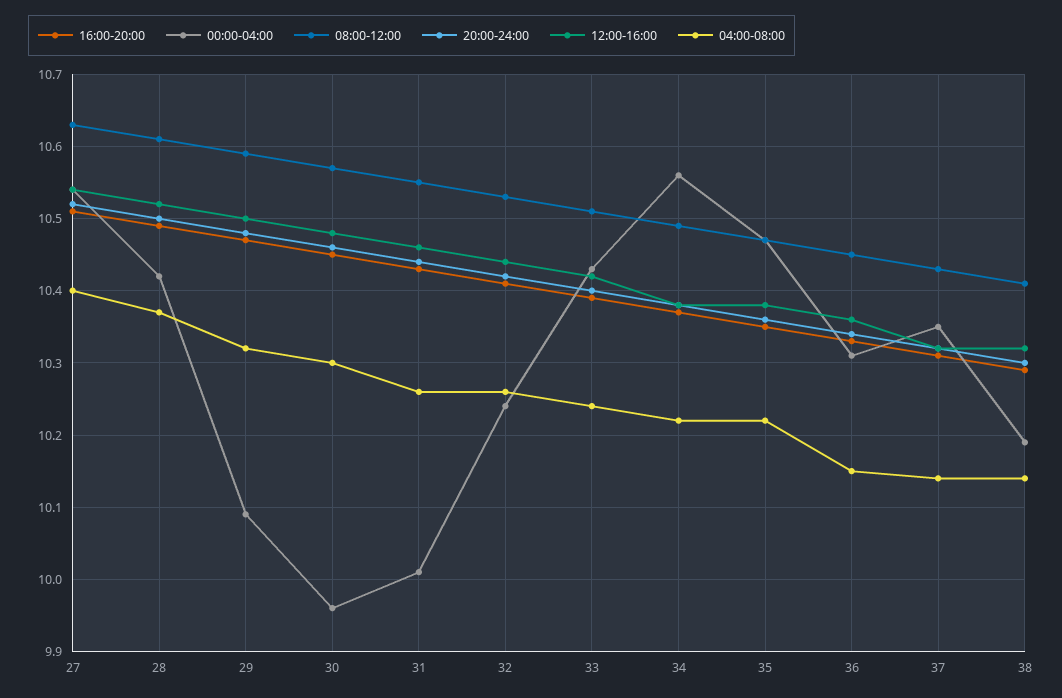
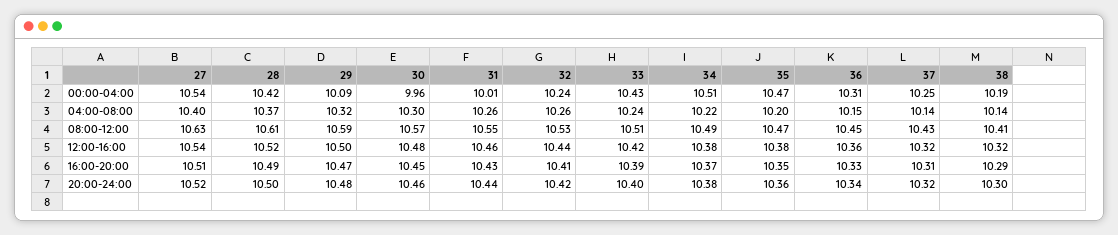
  {
    "16:00-20:00": {
      "27": 10.51,
      "28": 10.49,
      "29": 10.47,
      "30": 10.45,
      "31": 10.43,
      "32": 10.41,
      "33": 10.39,
      "34": 10.37,
      "35": 10.35,
      "36": 10.33,
      "37": 10.31,
      "38": 10.29
    },
    "00:00-04:00": {
      "27": 10.54,
      "28": 10.42,
      "29": 10.09,
      "30": 9.96,
      "31": 10.01,
      "32": 10.24,
      "33": 10.43,
-     "34": 10.56,
+     "34": 10.51,
      "35": 10.47,
      "36": 10.31,
-     "37": 10.35,
+     "37": 10.25,
      "38": 10.19
    },
    "08:00-12:00": {
      "27": 10.63,
      "28": 10.61,
      "29": 10.59,
      "30": 10.57,
      "31": 10.55,
      "32": 10.53,
      "33": 10.51,
      "34": 10.49,
      "35": 10.47,
      "36": 10.45,
      "37": 10.43,
      "38": 10.41
    },
    "20:00-24:00": {
      "27": 10.52,
      "28": 10.5,
      "29": 10.48,
      "30": 10.46,
      "31": 10.44,
      "32": 10.42,
      "33": 10.4,
      "34": 10.38,
      "35": 10.36,
      "36": 10.34,
      "37": 10.32,
      "38": 10.3
    },
    "12:00-16:00": {
      "27": 10.54,
      "28": 10.52,
      "29": 10.5,
      "30": 10.48,
      "31": 10.46,
      "32": 10.44,
      "33": 10.42,
      "34": 10.38,
      "35": 10.38,
      "36": 10.36,
      "37": 10.32,
      "38": 10.32
    },
    "04:00-08:00": {
      "27": 10.4,
      "28": 10.37,
      "29": 10.32,
      "30": 10.3,
      "31": 10.26,
      "32": 10.26,
      "33": 10.24,
      "34": 10.22,
-     "35": 10.22,
+     "35": 10.2,
      "36": 10.15,
      "37": 10.14,
      "38": 10.14
    }
  }

